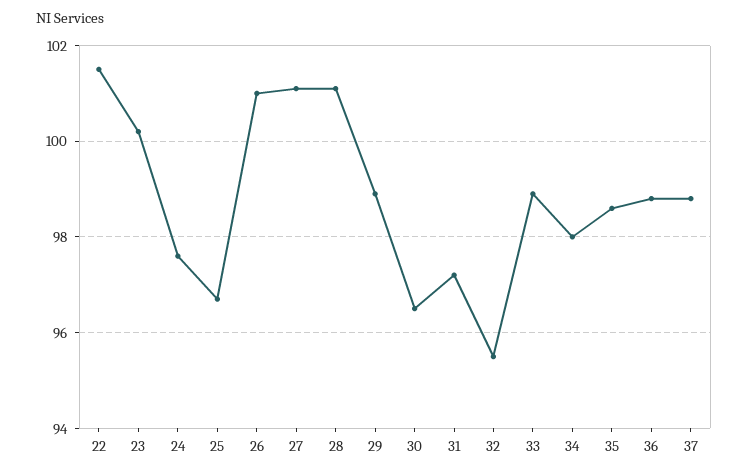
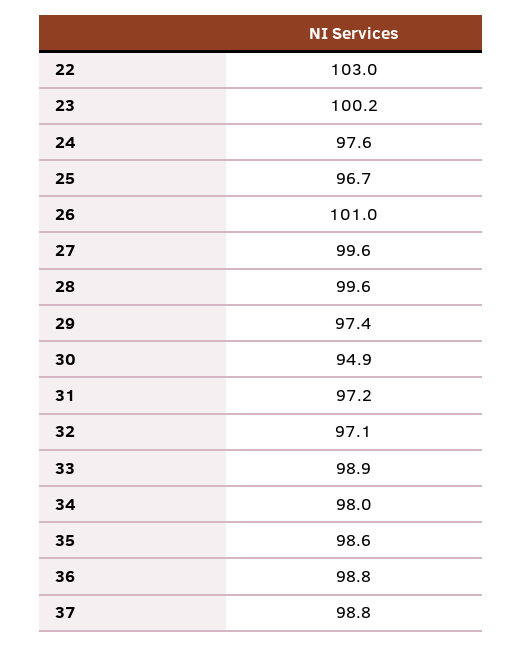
  {
-   "22": 101.5,
+   "22": 103,
    "23": 100.2,
    "24": 97.6,
    "25": 96.7,
    "26": 101,
-   "27": 101,
+   "27": 99.6,
-   "28": 101,
+   "28": 99.6,
-   "29": 99,
+   "29": 97.4,
-   "30": 96.5,
+   "30": 94.9,
    "31": 97.2,
-   "32": 95.5,
+   "32": 97.1,
    "33": 98.9,
    "34": 98,
    "35": 98.6,
    "36": 98.8,
    "37": 98.8
  }

